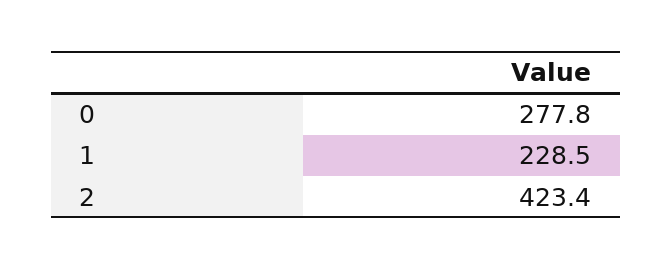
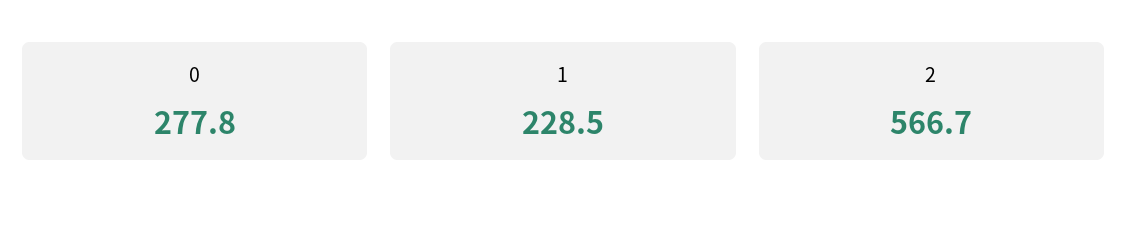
  {
    "0": 277.8,
    "1": 228.5,
-   "2": 423.4
+   "2": 566.7
  }

